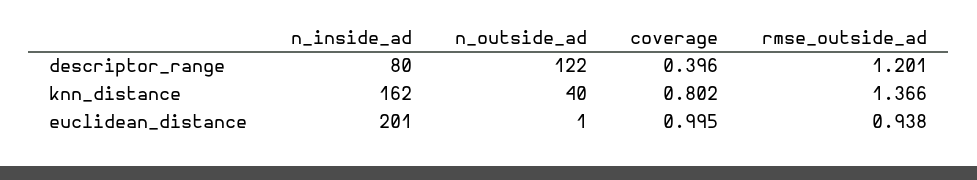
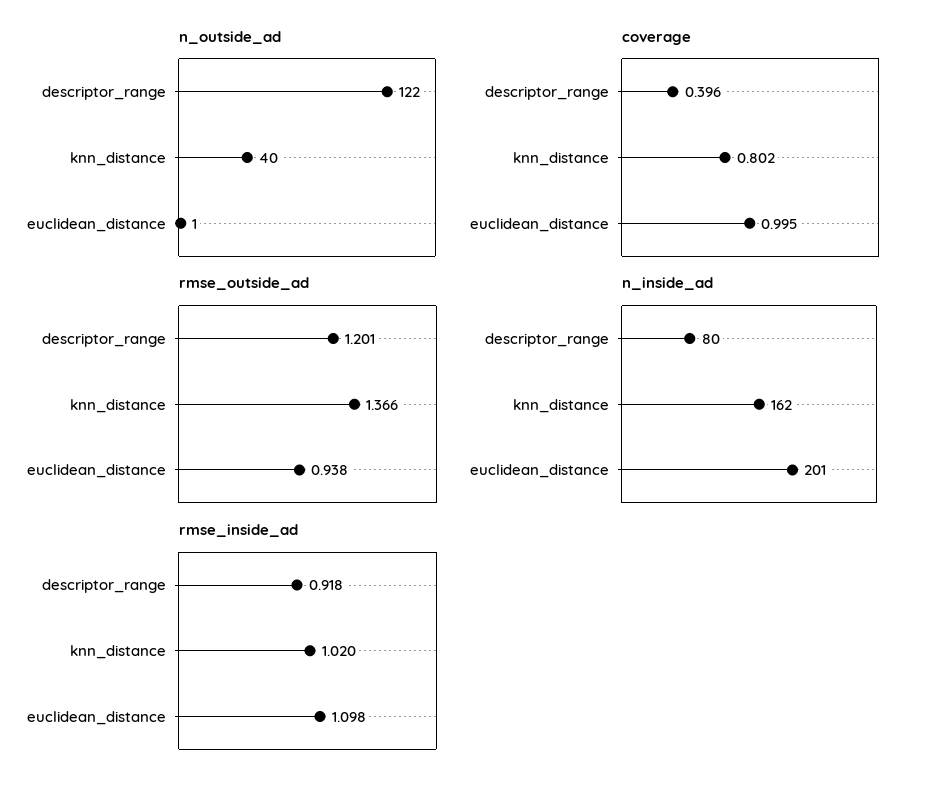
  {
    "n_inside_ad": {
      "descriptor_range": 80,
      "knn_distance": 162,
      "euclidean_distance": 201
    },
    "n_outside_ad": {
      "descriptor_range": 122,
      "knn_distance": 40,
      "euclidean_distance": 1
    },
    "coverage": {
      "descriptor_range": 0.396,
      "knn_distance": 0.802,
      "euclidean_distance": 0.995
    },
    "rmse_outside_ad": {
      "descriptor_range": 1.201,
      "knn_distance": 1.366,
      "euclidean_distance": 0.938
-   }
+   },
+   "rmse_inside_ad": {
+     "descriptor_range": 0.918,
+     "knn_distance": 1.02,
+     "euclidean_distance": 1.098
+   }
  }

